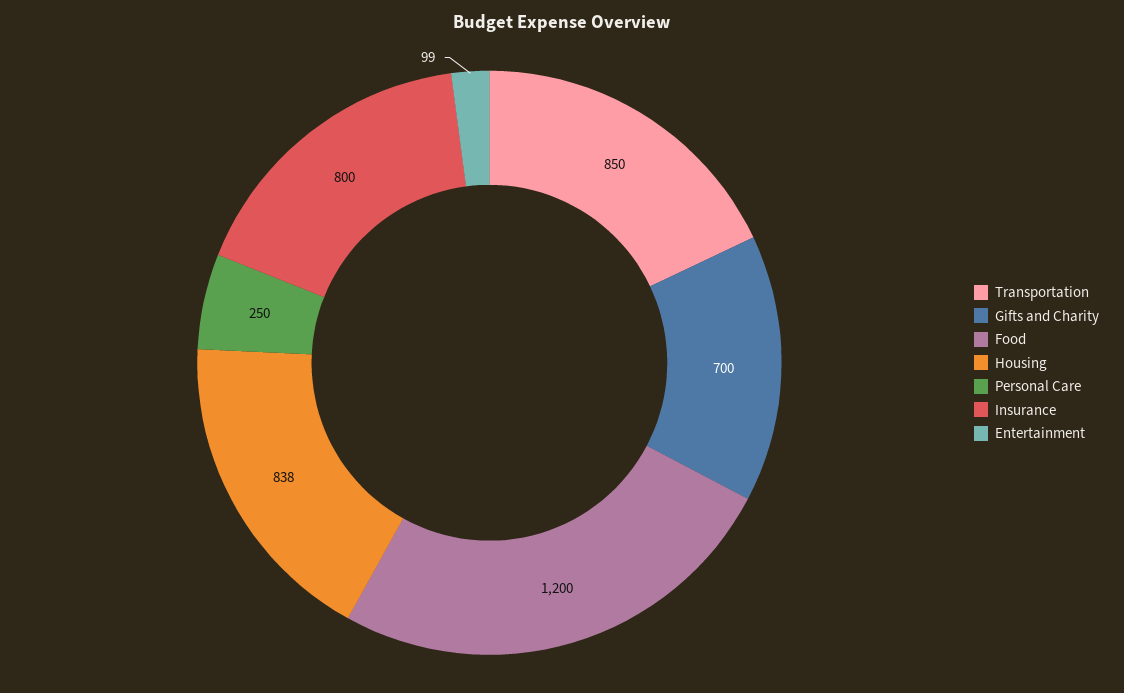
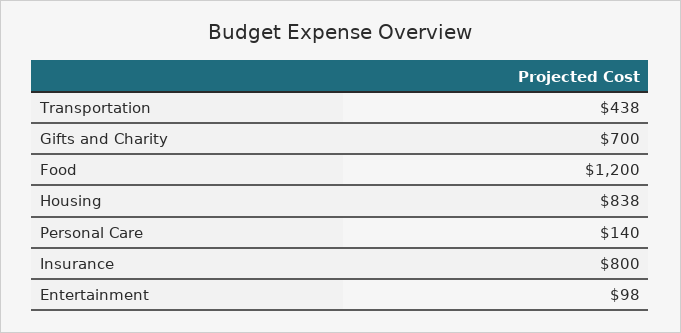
  {
-   "Transportation": 850,
+   "Transportation": 438,
    "Gifts and Charity": 700,
    "Food": 1200,
    "Housing": 838,
-   "Personal Care": 250,
+   "Personal Care": 140,
    "Insurance": 800,
-   "Entertainment": 99
+   "Entertainment": 98
  }

